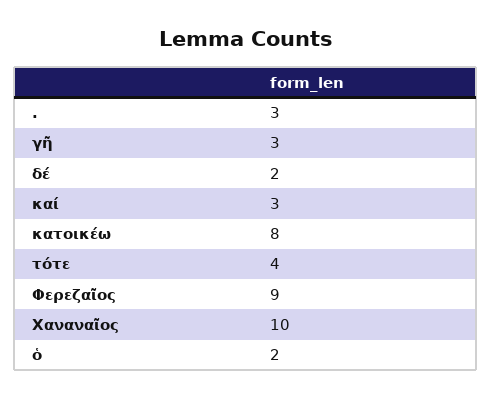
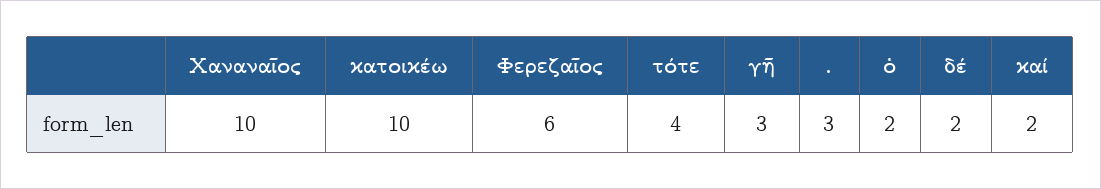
  {
    ".": 3,
    "γῆ": 3,
    "δέ": 2,
-   "καί": 3,
+   "καί": 2,
-   "κατοικέω": 8,
+   "κατοικέω": 10,
    "τότε": 4,
-   "Φερεζαῖος": 9,
+   "Φερεζαῖος": 6,
    "Χαναναῖος": 10,
    "ὁ": 2
  }

